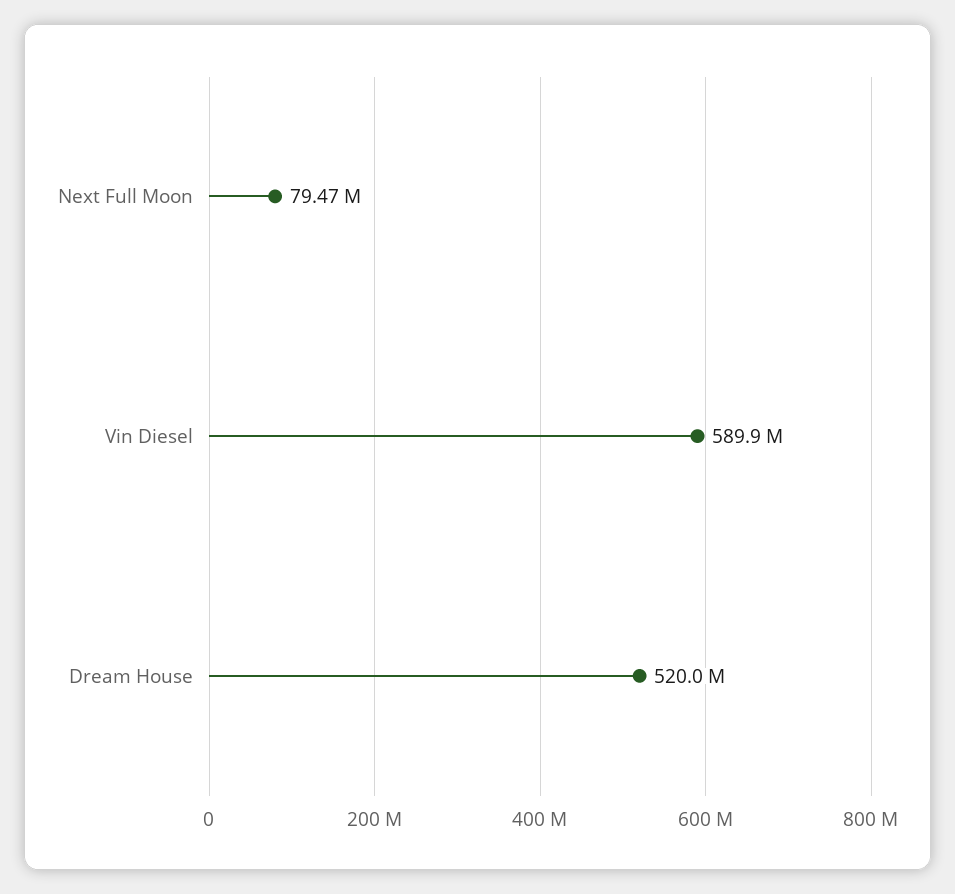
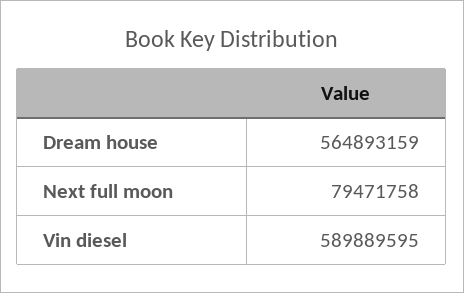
  {
    "Next Full Moon": 79471758,
    "Vin Diesel": 589889595,
-   "Dream House": 520000000
+   "Dream House": 564893159
  }

